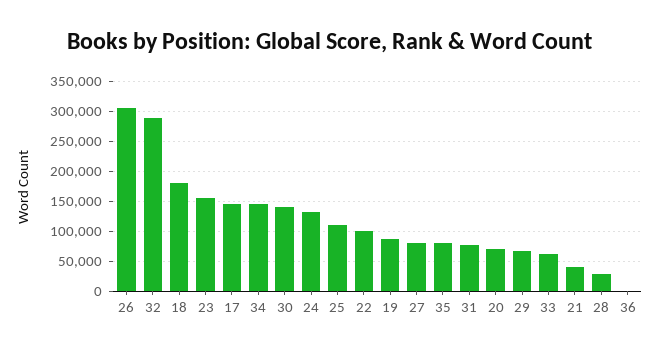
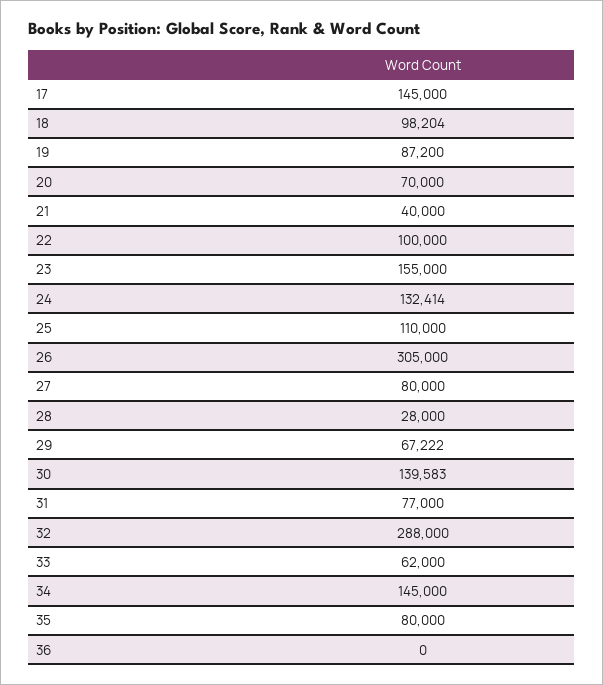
  {
    "26": 305000,
    "32": 288000,
-   "18": 180000,
+   "18": 98204,
    "23": 155000,
    "17": 145000,
    "34": 145000,
    "30": 139583,
    "24": 132414,
    "25": 110000,
    "22": 100000,
    "19": 87200,
    "27": 80000,
    "35": 80000,
    "31": 77000,
    "20": 70000,
    "29": 67222,
    "33": 62000,
    "21": 40000,
    "28": 28000,
    "36": 0
  }

